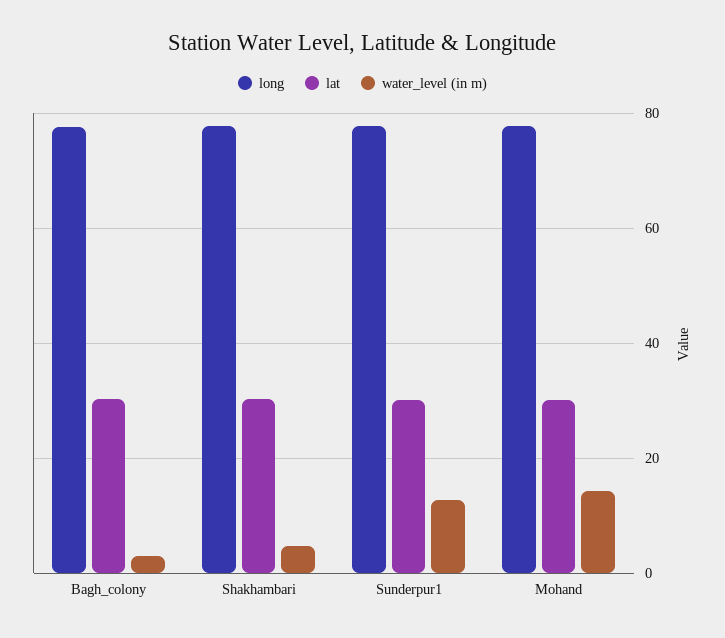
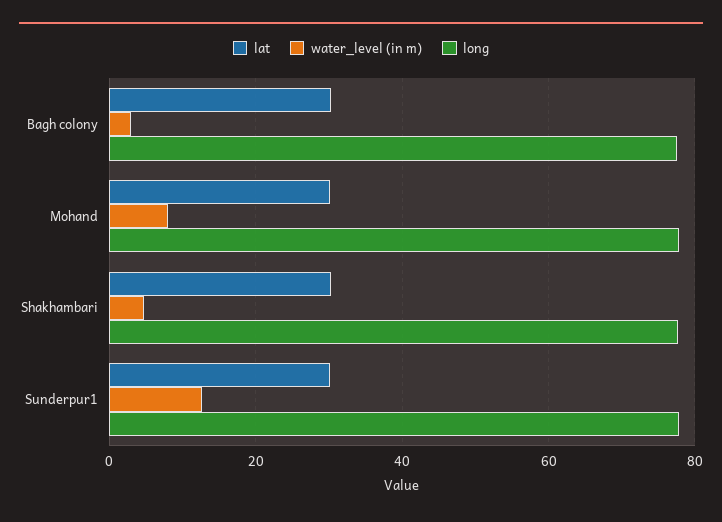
  {
    "long": {
      "Bagh_colony": 78,
      "Shakhambari": 78,
      "Sunderpur1": 78,
      "Mohand": 78
    },
    "lat": {
      "Bagh_colony": 30,
      "Shakhambari": 30,
      "Sunderpur1": 30,
      "Mohand": 30
    },
    "water_level (in m)": {
      "Bagh_colony": 4,
      "Shakhambari": 4,
      "Sunderpur1": 12,
-     "Mohand": 14
+     "Mohand": 8
    }
  }

